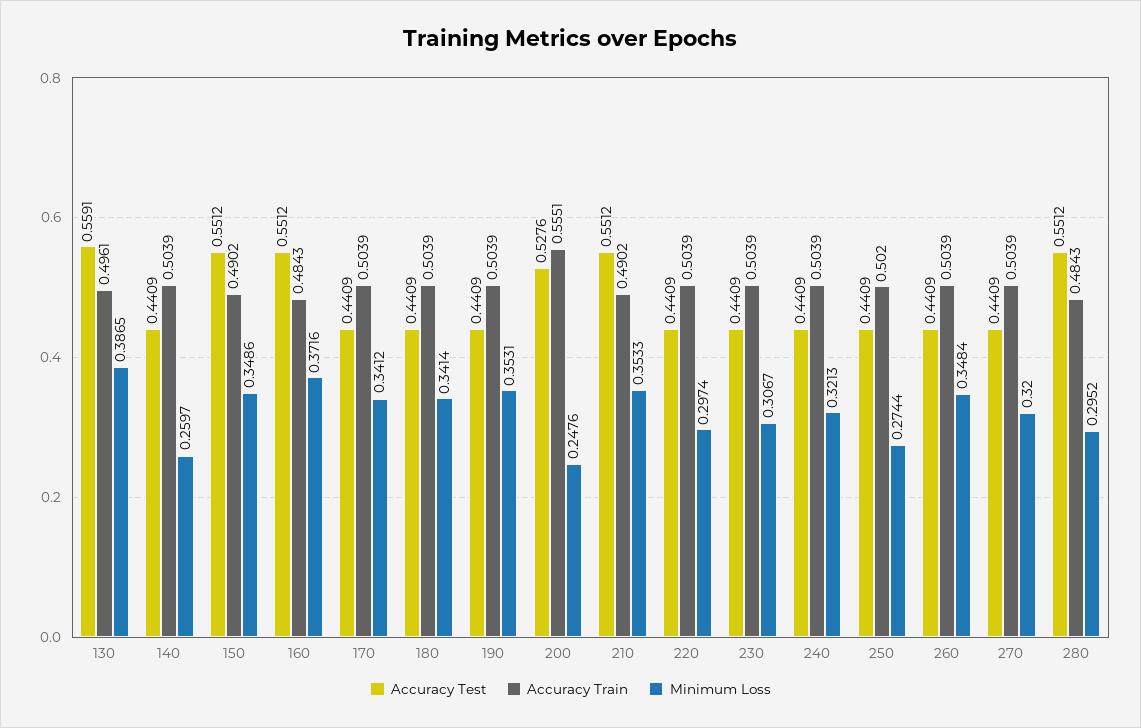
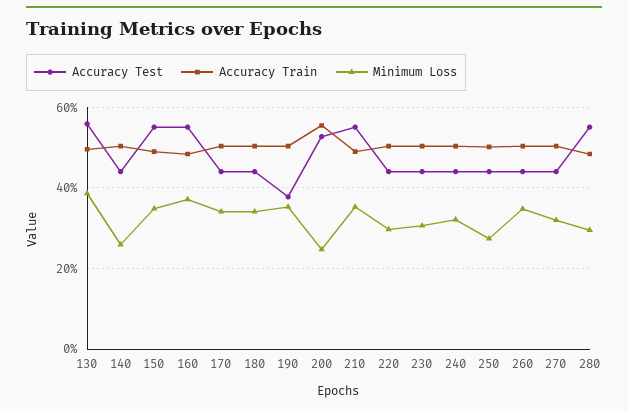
  {
    "Accuracy Test": {
      "130": 0.5591,
      "140": 0.4409,
      "150": 0.5512,
      "160": 0.5512,
      "170": 0.4409,
      "180": 0.4409,
-     "190": 0.4409,
+     "190": 0.38,
      "200": 0.5276,
      "210": 0.5512,
      "220": 0.4409,
      "230": 0.4409,
      "240": 0.4409,
      "250": 0.4409,
      "260": 0.4409,
      "270": 0.4409,
      "280": 0.5512
    },
    "Accuracy Train": {
      "130": 0.4961,
      "140": 0.5039,
      "150": 0.4902,
      "160": 0.4843,
      "170": 0.5039,
      "180": 0.5039,
      "190": 0.5039,
      "200": 0.5551,
      "210": 0.4902,
      "220": 0.5039,
      "230": 0.5039,
      "240": 0.5039,
      "250": 0.502,
      "260": 0.5039,
      "270": 0.5039,
      "280": 0.4843
    },
    "Minimum Loss": {
      "130": 0.3865,
      "140": 0.2597,
      "150": 0.3486,
      "160": 0.3716,
      "170": 0.3412,
      "180": 0.3414,
      "190": 0.3531,
      "200": 0.2476,
      "210": 0.3533,
      "220": 0.2974,
      "230": 0.3067,
      "240": 0.3213,
      "250": 0.2744,
      "260": 0.3484,
      "270": 0.32,
      "280": 0.2952
    }
  }

